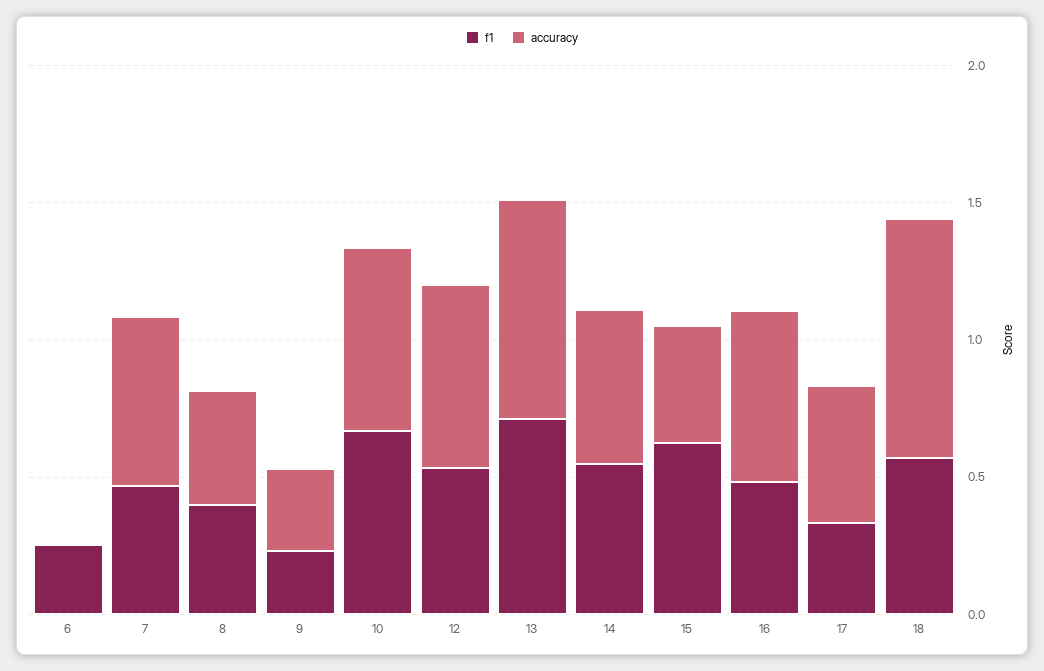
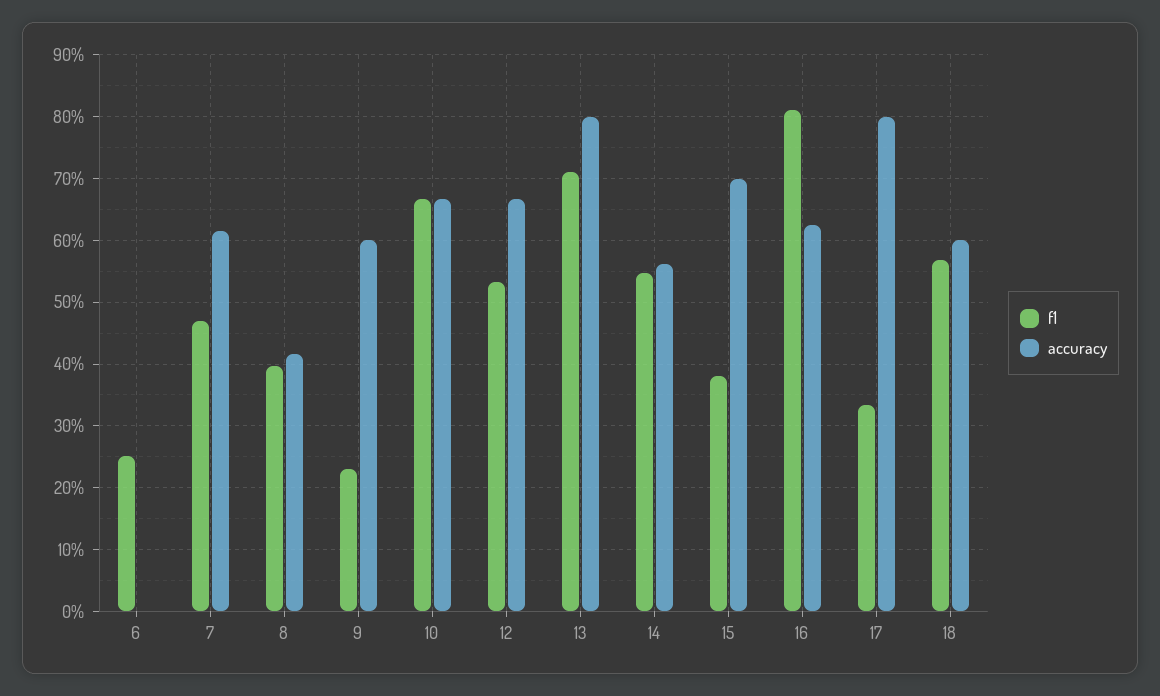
  {
    "f1": {
      "6": 0.25,
      "7": 0.47,
      "8": 0.4,
      "9": 0.23,
      "10": 0.67,
      "12": 0.53,
      "13": 0.71,
      "14": 0.55,
-     "15": 0.6,
+     "15": 0.38,
-     "16": 0.5,
+     "16": 0.81,
      "17": 0.33,
      "18": 0.57
    },
    "accuracy": {
      "6": 0,
      "7": 0.62,
      "8": 0.42,
-     "9": 0.3,
+     "9": 0.6,
      "10": 0.67,
      "12": 0.67,
      "13": 0.8,
      "14": 0.56,
-     "15": 0.4,
+     "15": 0.7,
      "16": 0.63,
-     "17": 0.5,
+     "17": 0.8,
-     "18": 0.9
+     "18": 0.6
    }
  }

